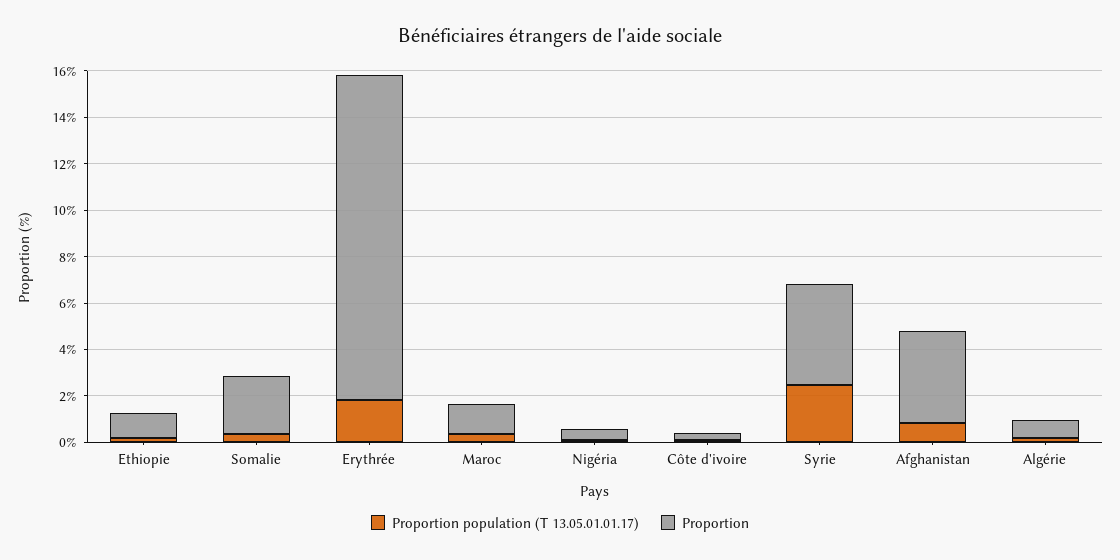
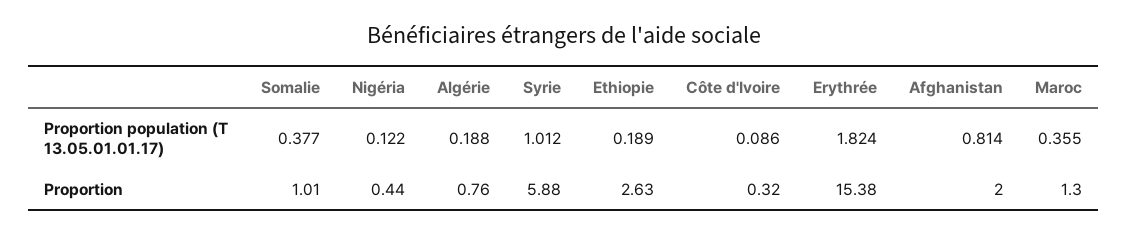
  {
    "Proportion population (T 13.05.01.01.17)": {
      "Ethiopie": 0.189,
      "Somalie": 0.377,
      "Erythrée": 1.824,
      "Maroc": 0.355,
      "Nigéria": 0.122,
      "Côte d'ivoire": 0.086,
-     "Syrie": 2.5,
+     "Syrie": 1.012,
      "Afghanistan": 0.814,
      "Algérie": 0.188
    },
    "Proportion": {
-     "Ethiopie": 1,
+     "Ethiopie": 2.63,
-     "Somalie": 2.5,
+     "Somalie": 1.01,
-     "Erythrée": 14,
+     "Erythrée": 15.38,
      "Maroc": 1.3,
      "Nigéria": 0.44,
      "Côte d'ivoire": 0.32,
-     "Syrie": 4.5,
+     "Syrie": 5.88,
-     "Afghanistan": 4,
+     "Afghanistan": 2,
      "Algérie": 0.76
    }
  }

